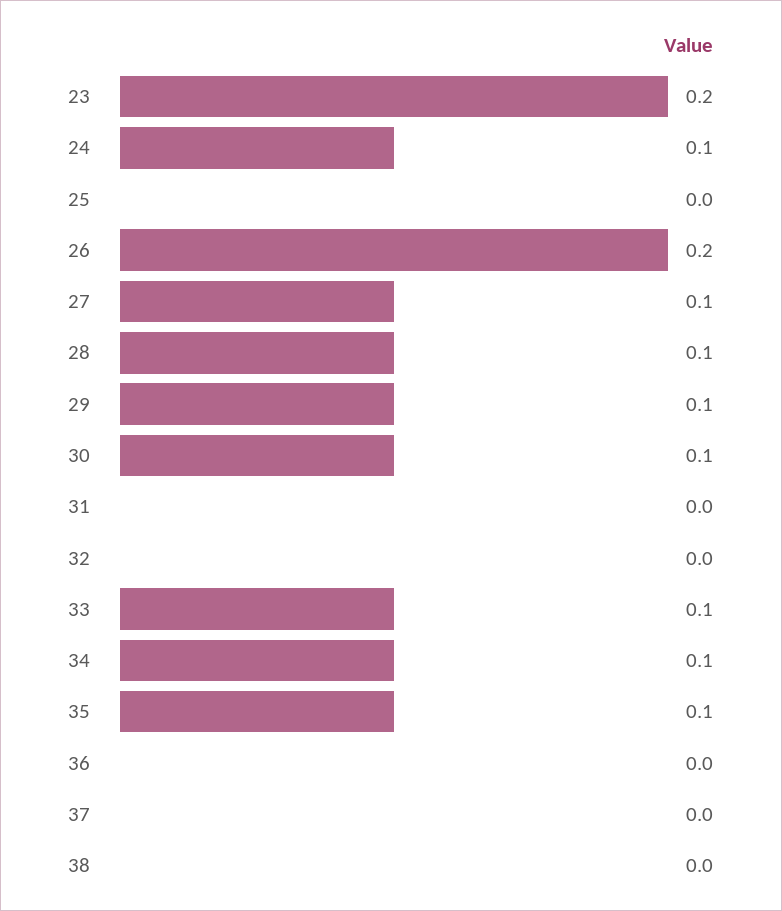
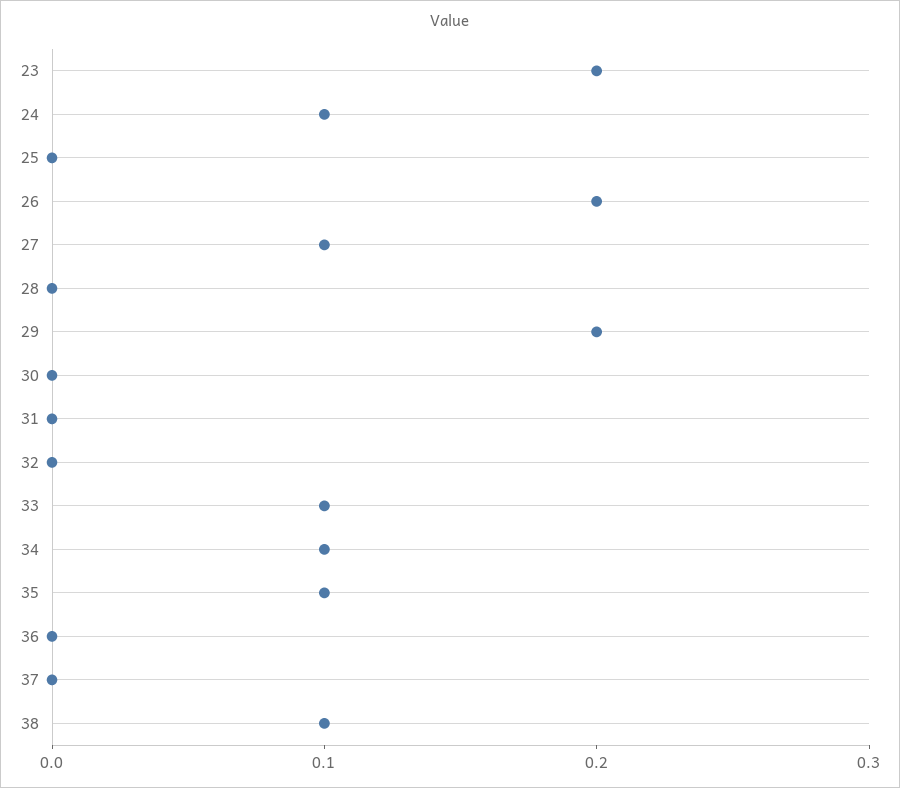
  {
    "23": 0.2,
    "24": 0.1,
    "25": 0,
    "26": 0.2,
    "27": 0.1,
-   "28": 0.1,
+   "28": 0,
-   "29": 0.1,
+   "29": 0.2,
-   "30": 0.1,
+   "30": 0,
    "31": 0,
    "32": 0,
    "33": 0.1,
    "34": 0.1,
    "35": 0.1,
    "36": 0,
    "37": 0,
-   "38": 0
+   "38": 0.1
  }

